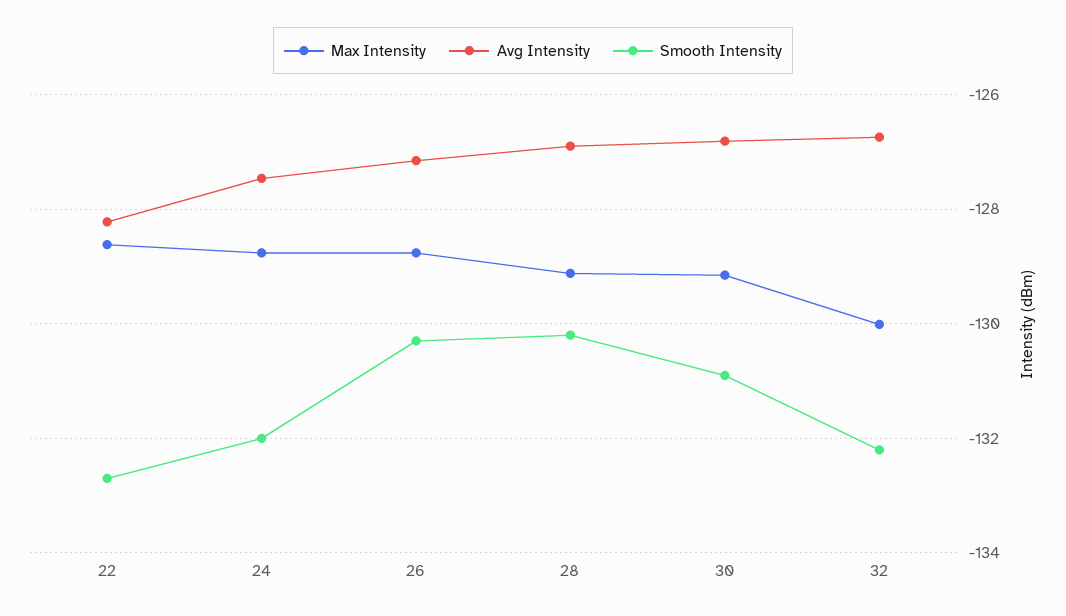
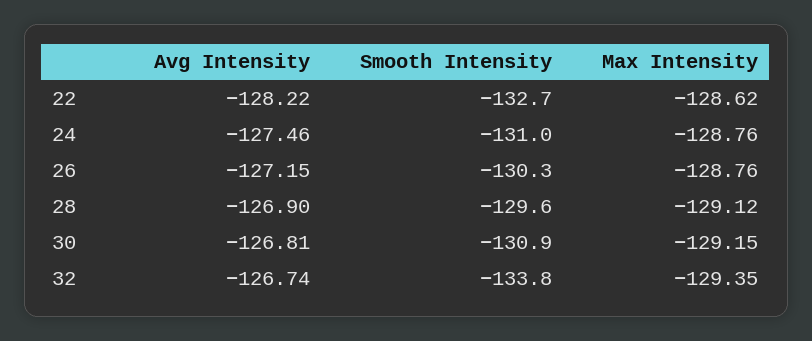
  {
    "Max Intensity": {
      "22": -128.62,
      "24": -128.76,
      "26": -128.76,
      "28": -129.12,
      "30": -129.15,
-     "32": -130
+     "32": -129.35
    },
    "Avg Intensity": {
      "22": -128.22,
      "24": -127.46,
      "26": -127.15,
      "28": -126.9,
      "30": -126.81,
      "32": -126.74
    },
    "Smooth Intensity": {
      "22": -132.7,
-     "24": -132,
+     "24": -131,
      "26": -130.3,
-     "28": -130.2,
+     "28": -129.6,
      "30": -130.9,
-     "32": -132.2
+     "32": -133.8
    }
  }

